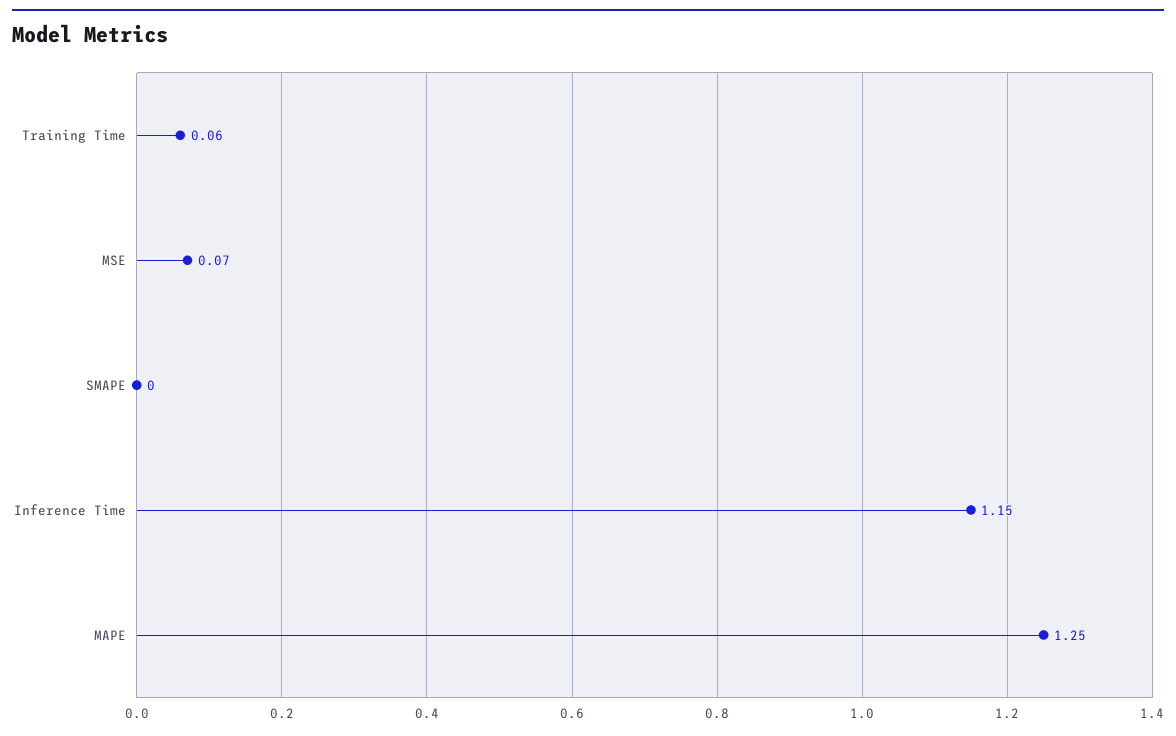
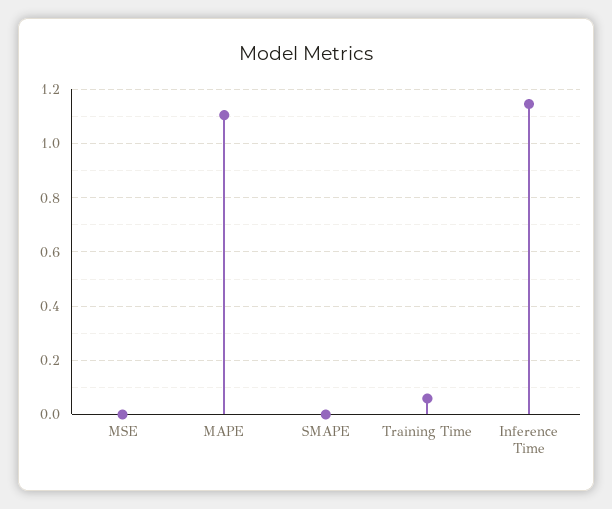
  {
    "Training Time": 0.06,
-   "MSE": 0.07,
+   "MSE": 0,
    "SMAPE": 0,
    "Inference Time": 1.15,
-   "MAPE": 1.25
+   "MAPE": 1.1
  }

